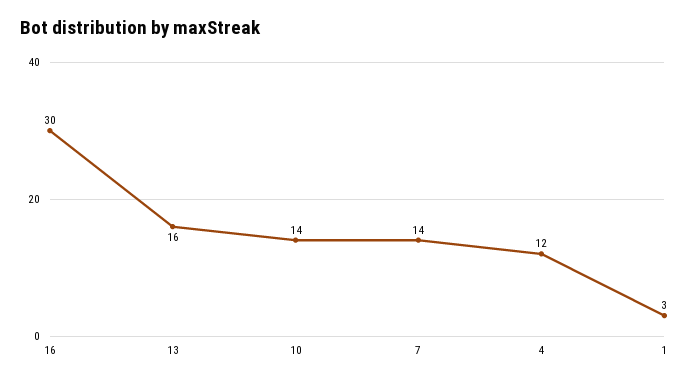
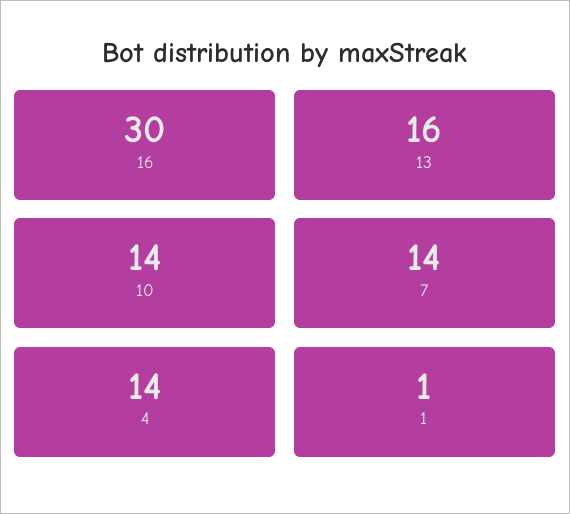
  {
    "16": 30,
    "13": 16,
    "10": 14,
    "7": 14,
-   "4": 12,
+   "4": 14,
-   "1": 3
+   "1": 1
  }

